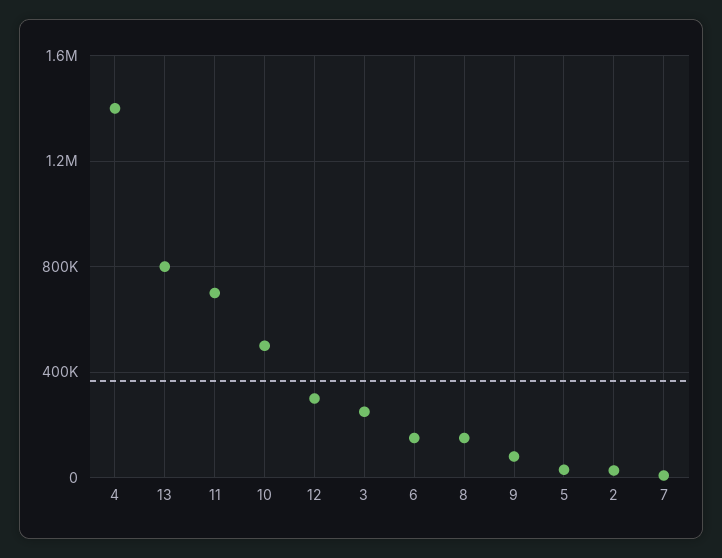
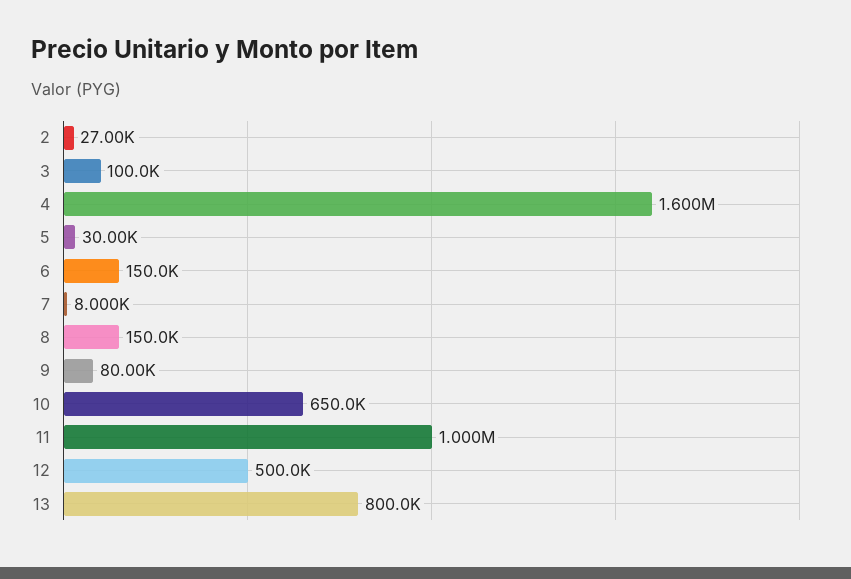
  {
-   "4": 1400000,
+   "4": 1600000,
    "13": 800000,
-   "11": 700000,
+   "11": 1000000,
-   "10": 500000,
+   "10": 650000,
-   "12": 300000,
+   "12": 500000,
-   "3": 250000,
+   "3": 100000,
    "6": 150000,
    "8": 150000,
    "9": 80000,
    "5": 30000,
    "2": 27000,
    "7": 8000
  }

